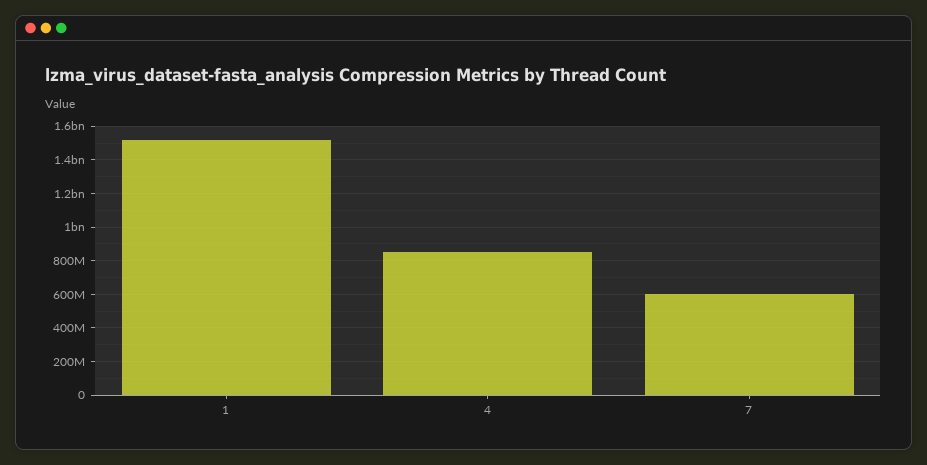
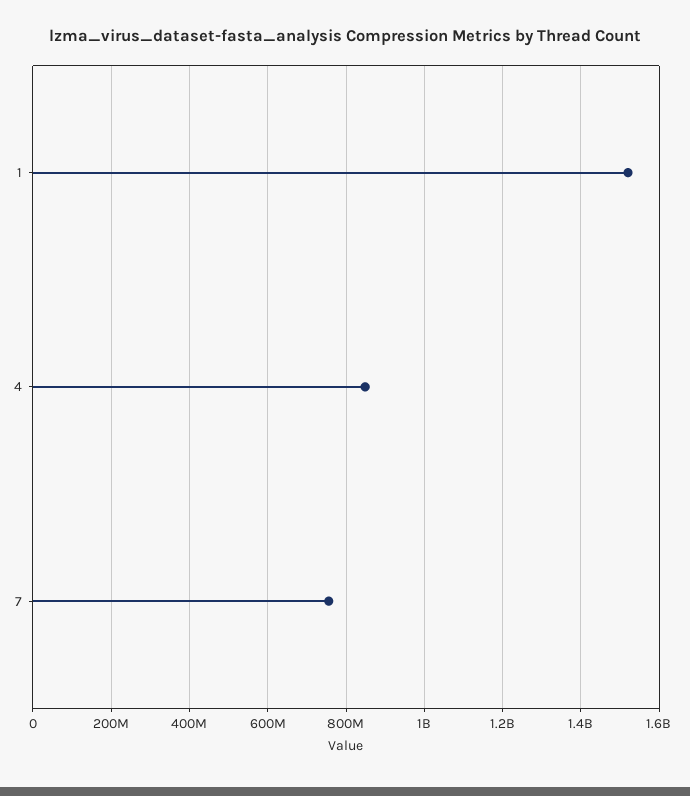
  {
    "1": 1520000000,
    "4": 840000000,
-   "7": 600000000
+   "7": 760000000
  }

